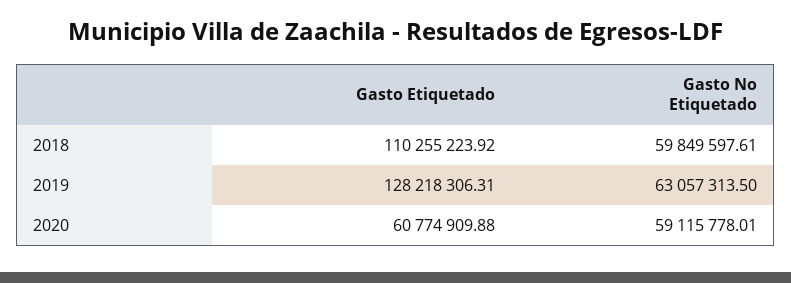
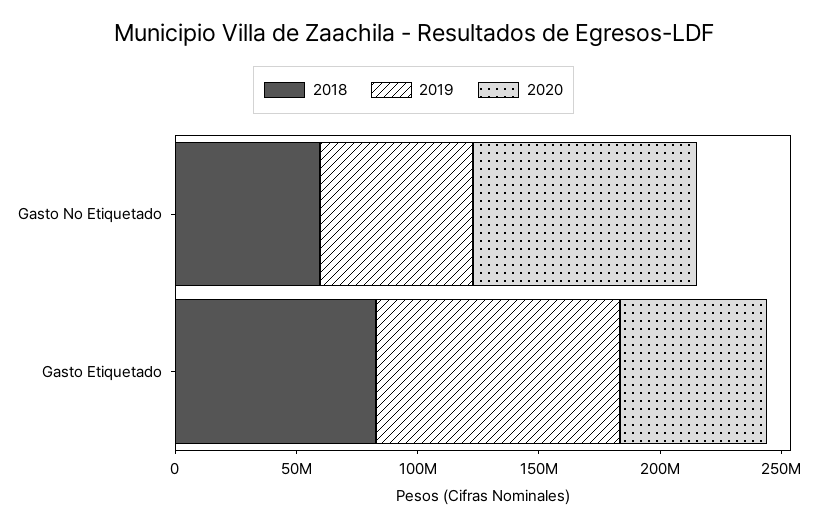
  {
    "2018": {
-     "Gasto Etiquetado": 110255223.92,
+     "Gasto Etiquetado": 80000000,
      "Gasto No Etiquetado": 59849597.61
    },
    "2019": {
-     "Gasto Etiquetado": 128218306.31,
+     "Gasto Etiquetado": 100000000,
      "Gasto No Etiquetado": 63057313.5
    },
    "2020": {
      "Gasto Etiquetado": 60774909.88,
-     "Gasto No Etiquetado": 59115778.01
+     "Gasto No Etiquetado": 90000000
    }
  }

